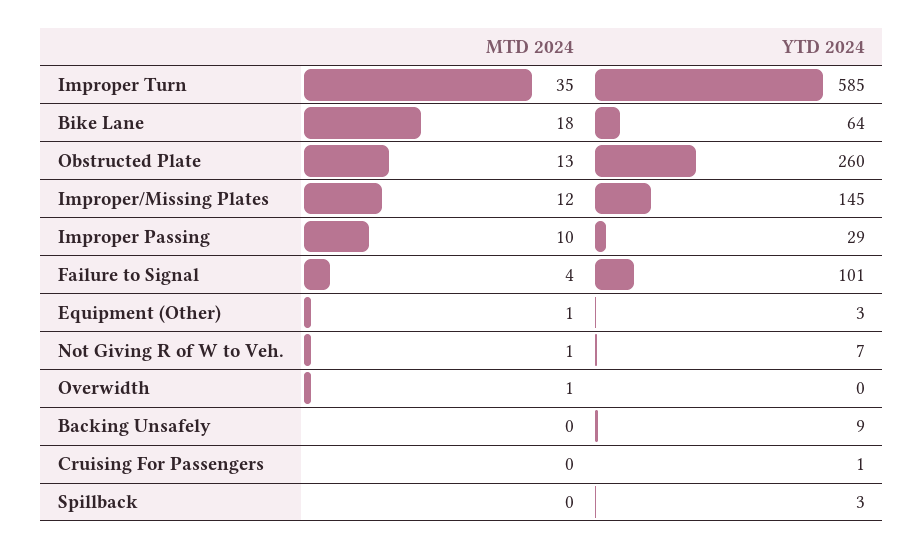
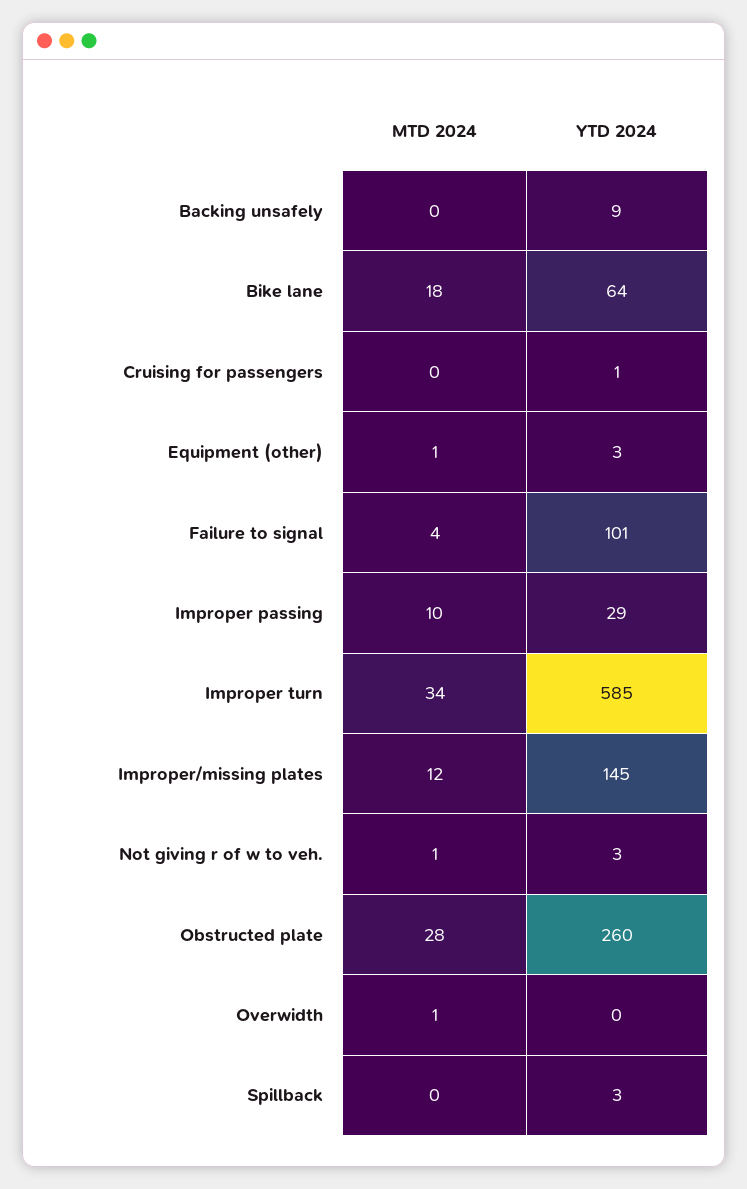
  {
    "MTD 2024": {
-     "Improper Turn": 35,
+     "Improper Turn": 34,
      "Bike Lane": 18,
-     "Obstructed Plate": 13,
+     "Obstructed Plate": 28,
      "Improper/Missing Plates": 12,
      "Improper Passing": 10,
      "Failure to Signal": 4,
      "Equipment (Other)": 1,
      "Not Giving R of W to Veh.": 1,
      "Overwidth": 1,
      "Backing Unsafely": 0,
      "Cruising For Passengers": 0,
      "Spillback": 0
    },
    "YTD 2024": {
      "Improper Turn": 585,
      "Bike Lane": 64,
      "Obstructed Plate": 260,
      "Improper/Missing Plates": 145,
      "Improper Passing": 29,
      "Failure to Signal": 101,
      "Equipment (Other)": 3,
-     "Not Giving R of W to Veh.": 7,
+     "Not Giving R of W to Veh.": 3,
      "Overwidth": 0,
      "Backing Unsafely": 9,
      "Cruising For Passengers": 1,
      "Spillback": 3
    }
  }

